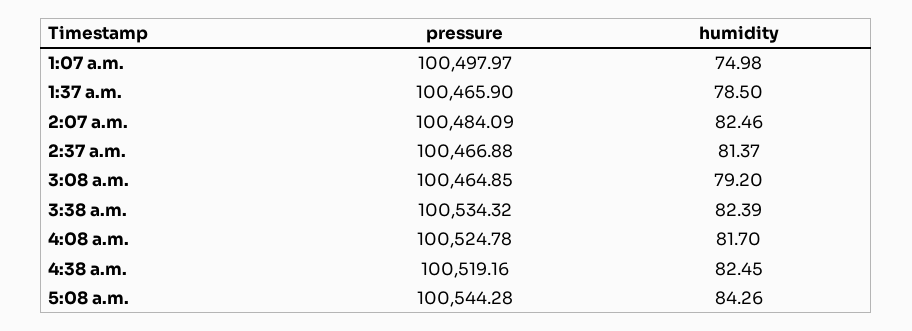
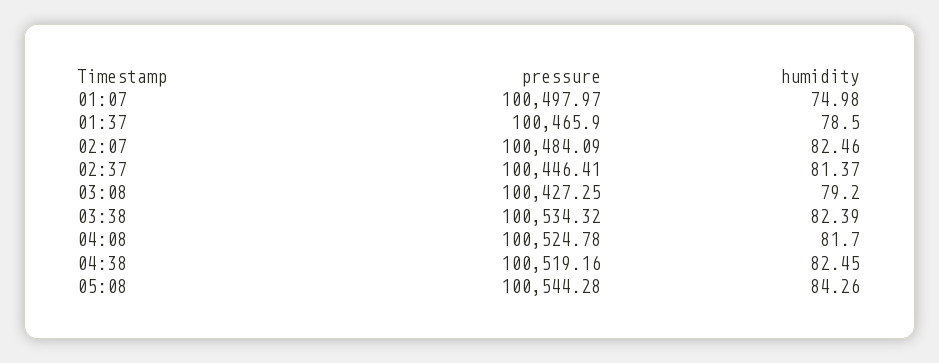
  {
    "pressure": {
      "1:07 a.m.": 100497.97,
      "1:37 a.m.": 100465.9,
      "2:07 a.m.": 100484.09,
-     "2:37 a.m.": 100466.88,
+     "2:37 a.m.": 100446.41,
-     "3:08 a.m.": 100464.85,
+     "3:08 a.m.": 100427.25,
      "3:38 a.m.": 100534.32,
      "4:08 a.m.": 100524.78,
      "4:38 a.m.": 100519.16,
      "5:08 a.m.": 100544.28
    },
    "humidity": {
      "1:07 a.m.": 74.98,
      "1:37 a.m.": 78.5,
      "2:07 a.m.": 82.46,
      "2:37 a.m.": 81.37,
      "3:08 a.m.": 79.2,
      "3:38 a.m.": 82.39,
      "4:08 a.m.": 81.7,
      "4:38 a.m.": 82.45,
      "5:08 a.m.": 84.26
    }
  }

